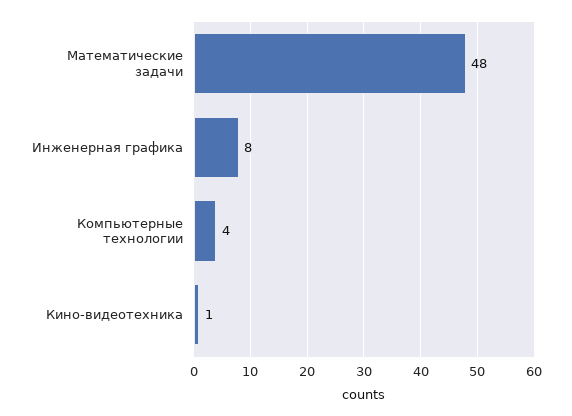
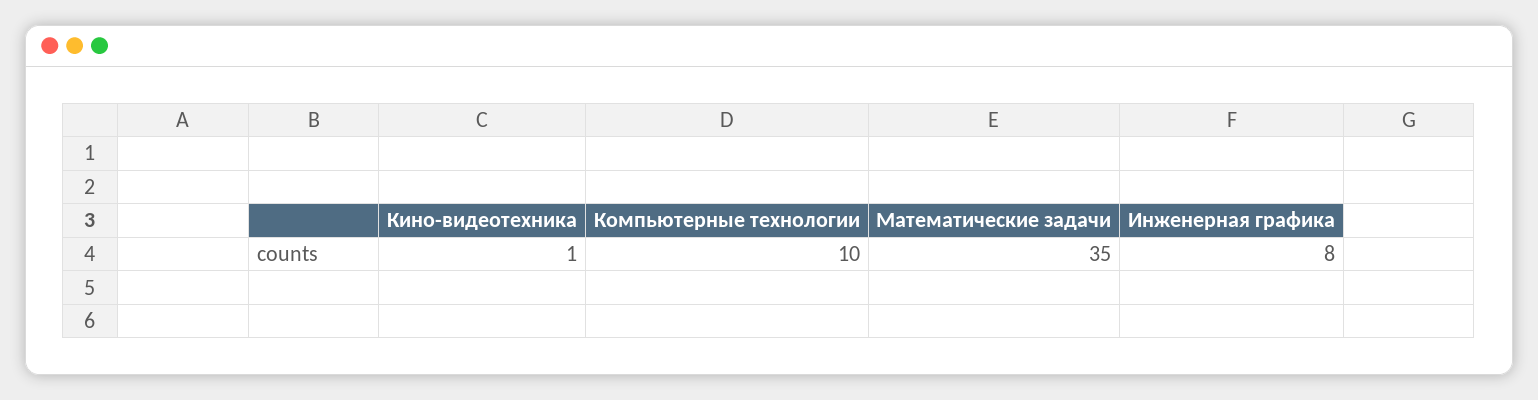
  {
-   "Математические задачи": 48,
+   "Математические задачи": 35,
    "Инженерная графика": 8,
-   "Компьютерные технологии": 4,
+   "Компьютерные технологии": 10,
    "Кино-видеотехника": 1
  }

